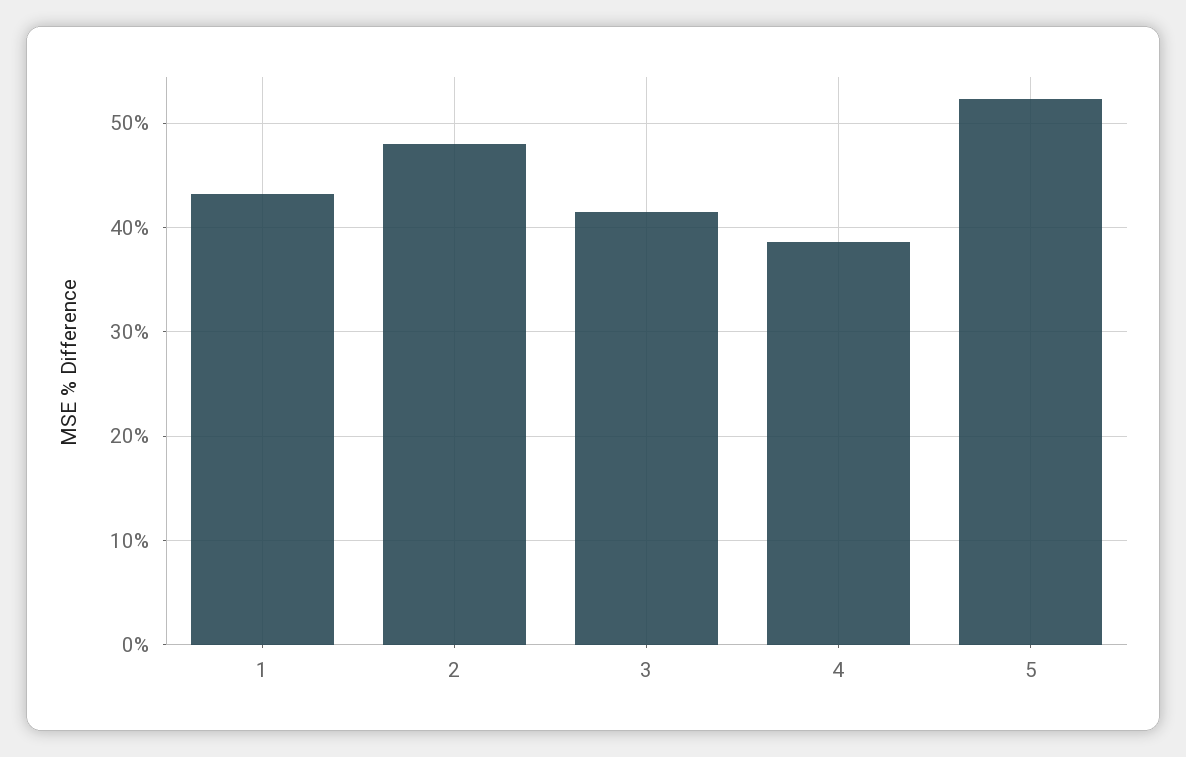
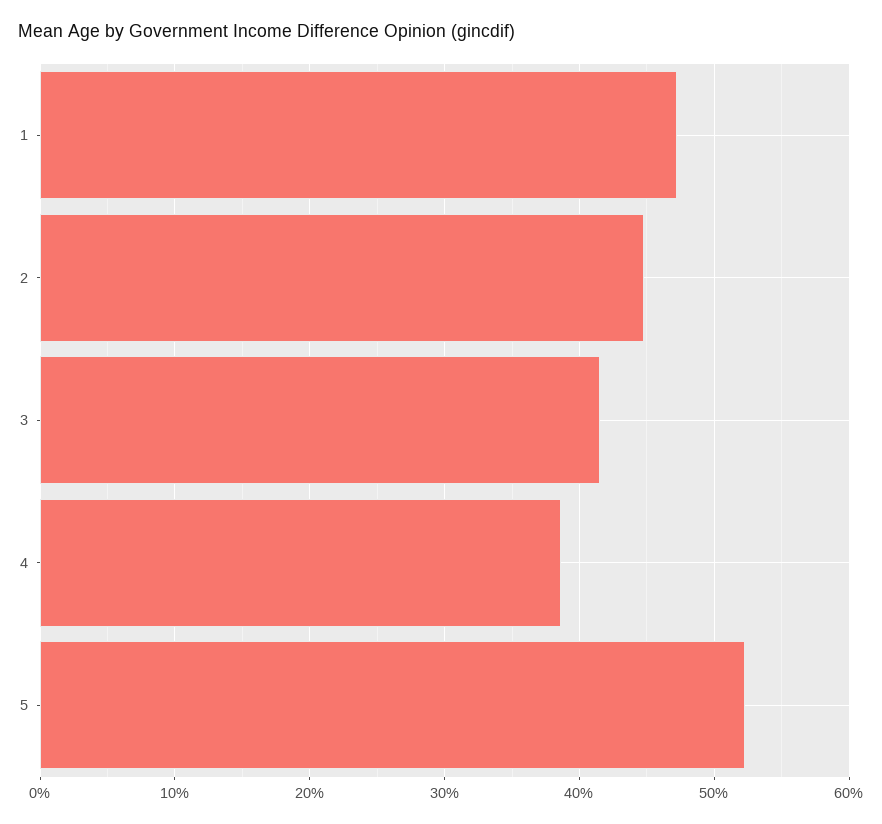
  {
-   "1": 43,
+   "1": 47,
-   "2": 48,
+   "2": 45,
    "3": 42,
    "4": 39,
    "5": 52
  }

